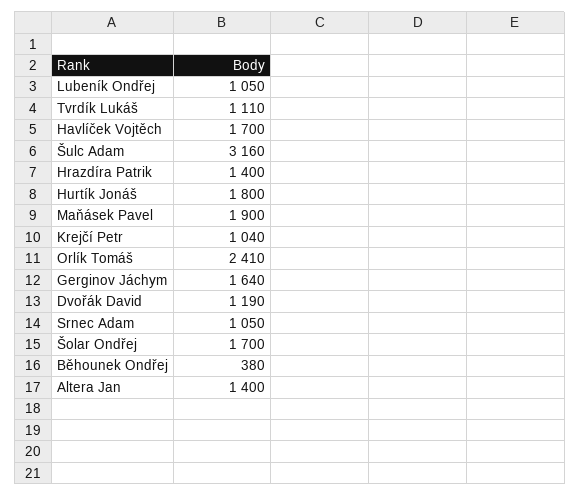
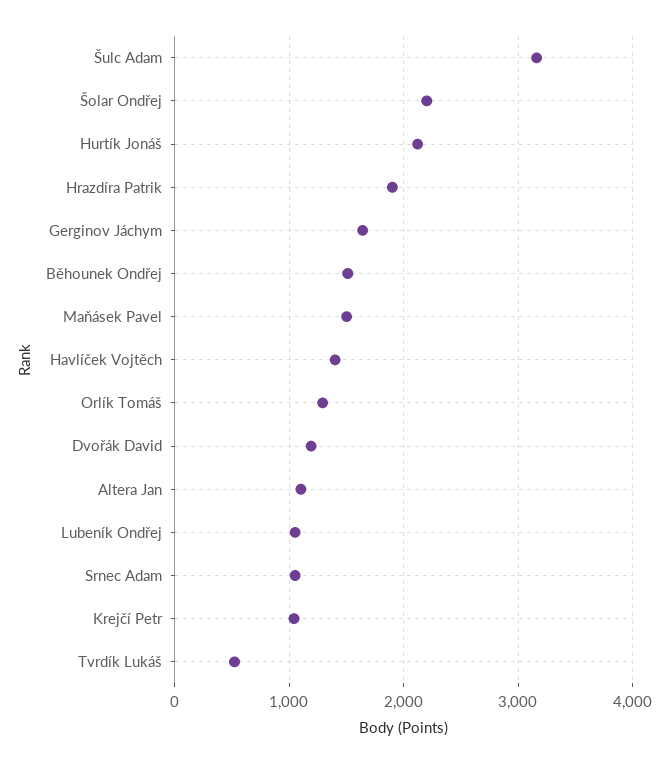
  {
    "Lubeník Ondřej": 1050,
-   "Tvrdík Lukáš": 1110,
+   "Tvrdík Lukáš": 500,
-   "Havlíček Vojtěch": 1700,
+   "Havlíček Vojtěch": 1400,
    "Šulc Adam": 3160,
-   "Hrazdíra Patrik": 1400,
+   "Hrazdíra Patrik": 1900,
-   "Hurtík Jonáš": 1800,
+   "Hurtík Jonáš": 2100,
-   "Maňásek Pavel": 1900,
+   "Maňásek Pavel": 1500,
    "Krejčí Petr": 1040,
-   "Orlík Tomáš": 2410,
+   "Orlík Tomáš": 1300,
    "Gerginov Jáchym": 1640,
    "Dvořák David": 1190,
    "Srnec Adam": 1050,
-   "Šolar Ondřej": 1700,
+   "Šolar Ondřej": 2200,
-   "Běhounek Ondřej": 380,
+   "Běhounek Ondřej": 1500,
-   "Altera Jan": 1400
+   "Altera Jan": 1100
  }

